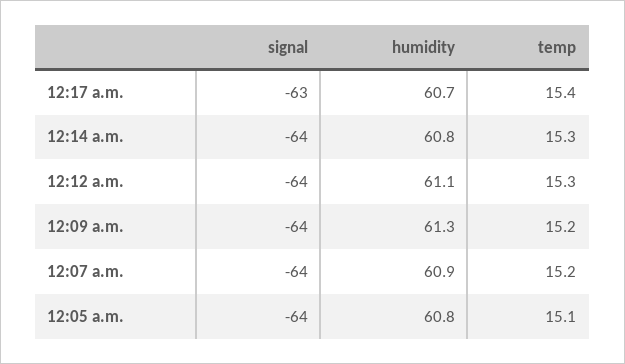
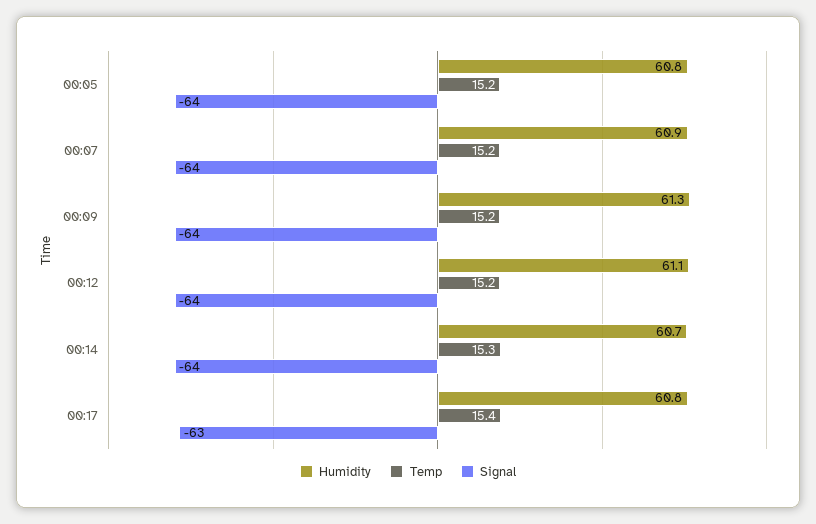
  {
    "signal": {
      "12:17 a.m.": -63,
      "12:14 a.m.": -64,
      "12:12 a.m.": -64,
      "12:09 a.m.": -64,
      "12:07 a.m.": -64,
      "12:05 a.m.": -64
    },
    "humidity": {
-     "12:17 a.m.": 60.7,
+     "12:17 a.m.": 60.8,
-     "12:14 a.m.": 60.8,
+     "12:14 a.m.": 60.7,
      "12:12 a.m.": 61.1,
      "12:09 a.m.": 61.3,
      "12:07 a.m.": 60.9,
      "12:05 a.m.": 60.8
    },
    "temp": {
      "12:17 a.m.": 15.4,
      "12:14 a.m.": 15.3,
-     "12:12 a.m.": 15.3,
+     "12:12 a.m.": 15.2,
      "12:09 a.m.": 15.2,
      "12:07 a.m.": 15.2,
-     "12:05 a.m.": 15.1
+     "12:05 a.m.": 15.2
    }
  }

